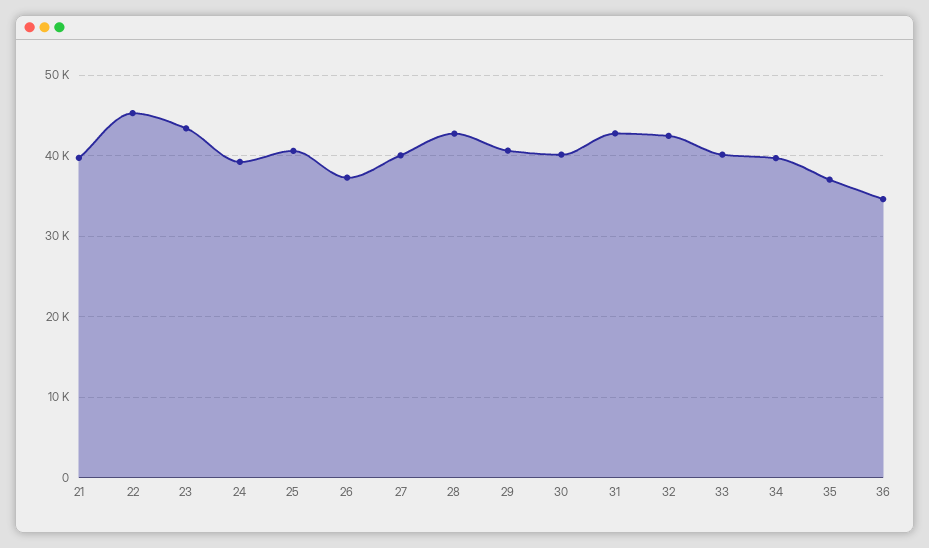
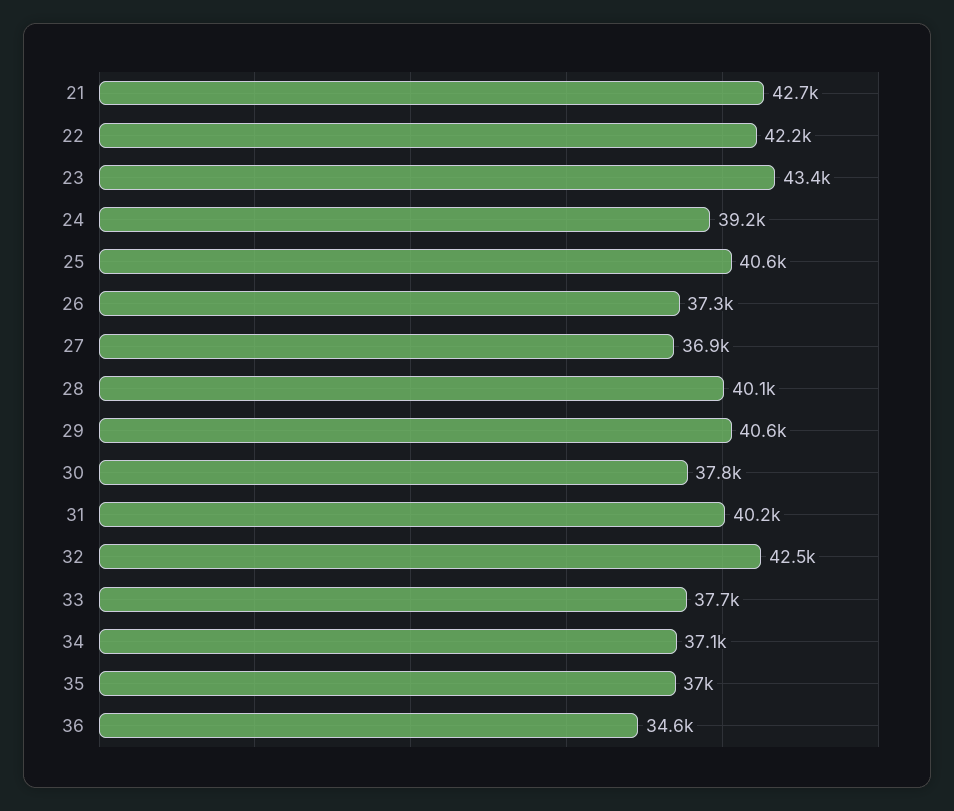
  {
-   "21": 40000,
+   "21": 42700,
-   "22": 45000,
+   "22": 42200,
    "23": 43400,
    "24": 39200,
    "25": 40600,
    "26": 37300,
-   "27": 40000,
+   "27": 36900,
-   "28": 43000,
+   "28": 40100,
    "29": 40600,
-   "30": 40000,
+   "30": 37800,
-   "31": 43000,
+   "31": 40200,
    "32": 42500,
-   "33": 40000,
+   "33": 37700,
-   "34": 40000,
+   "34": 37100,
    "35": 37000,
    "36": 34600
  }

